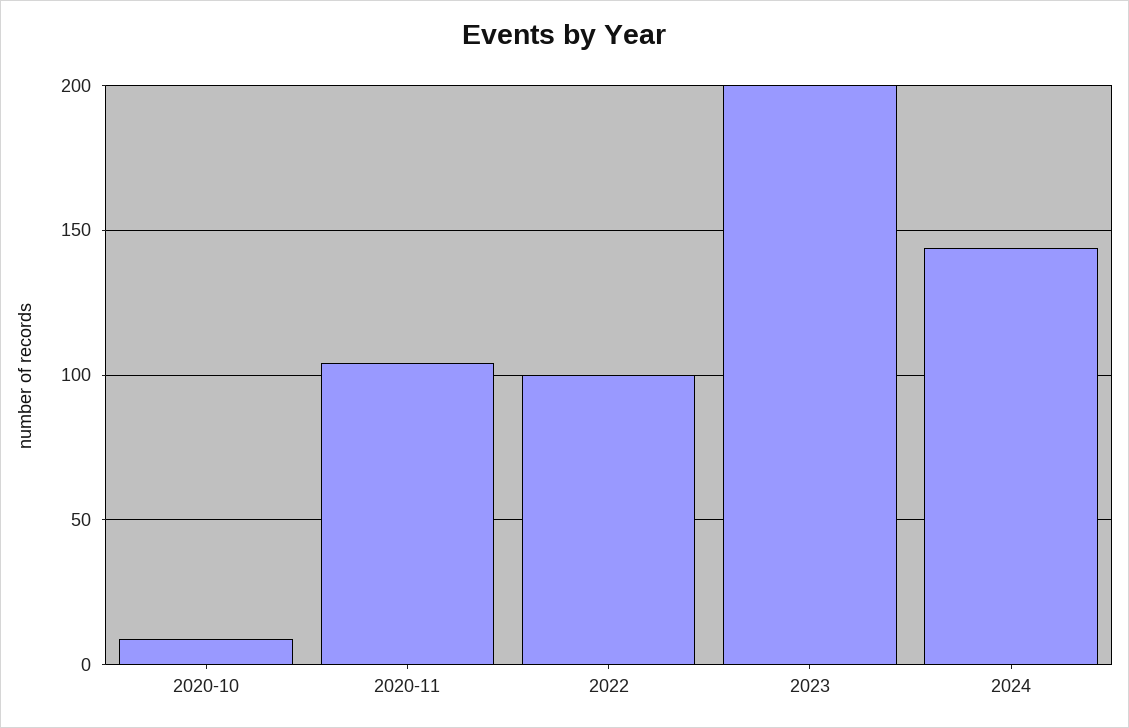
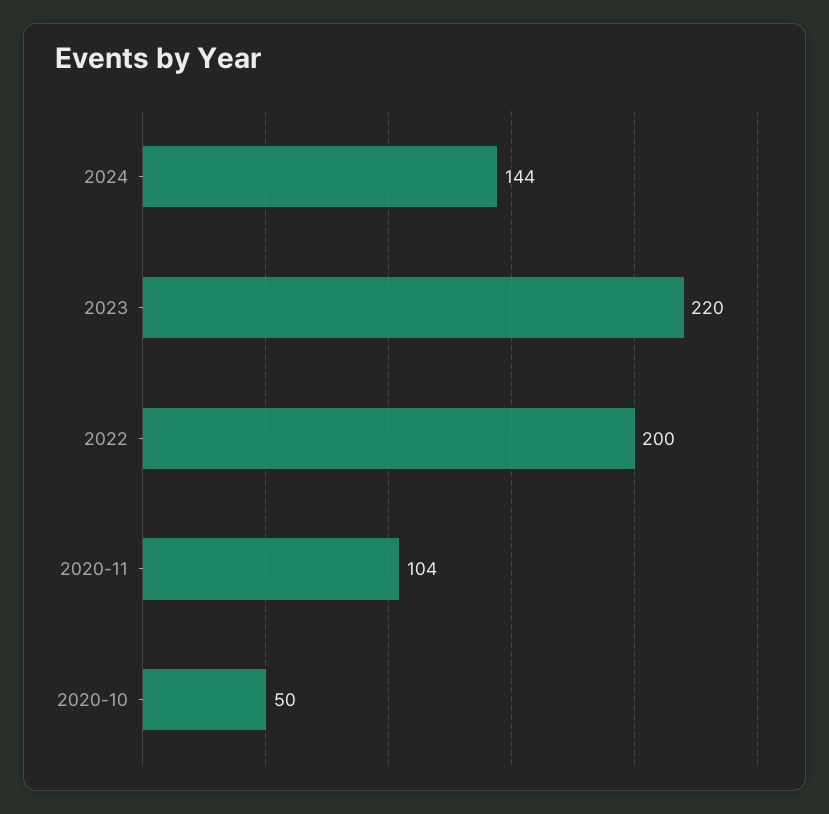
  {
-   "2020-10": 10,
+   "2020-10": 50,
    "2020-11": 104,
-   "2022": 100,
+   "2022": 200,
-   "2023": 200,
+   "2023": 220,
    "2024": 144
  }

